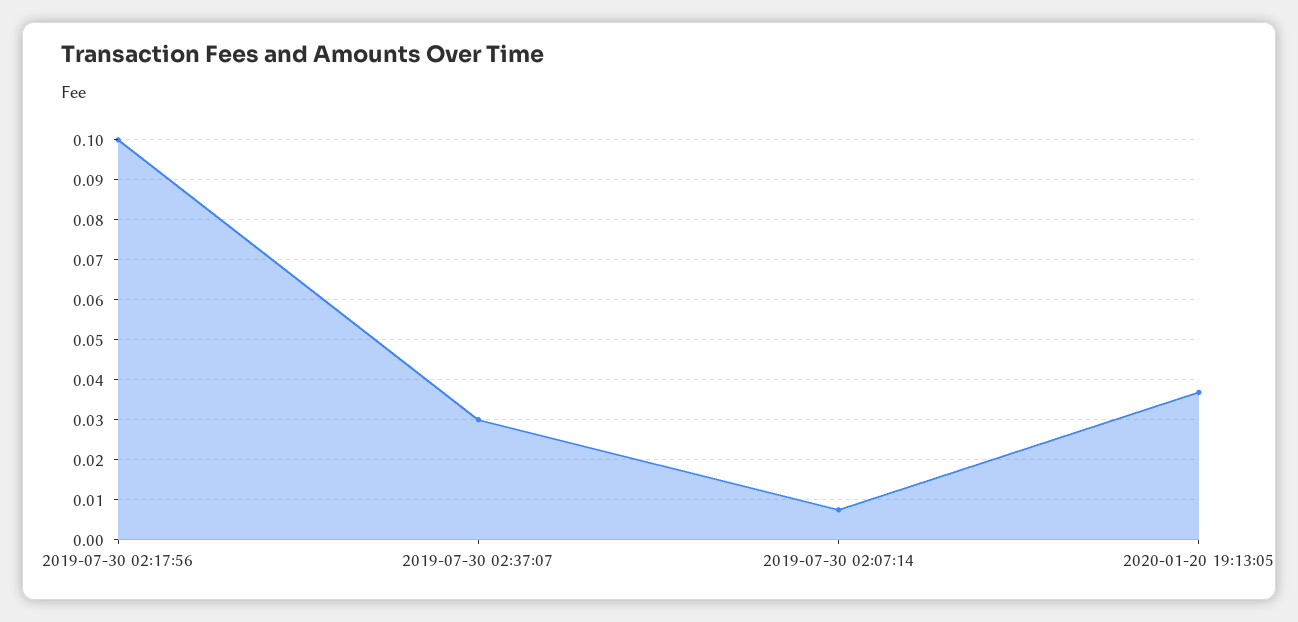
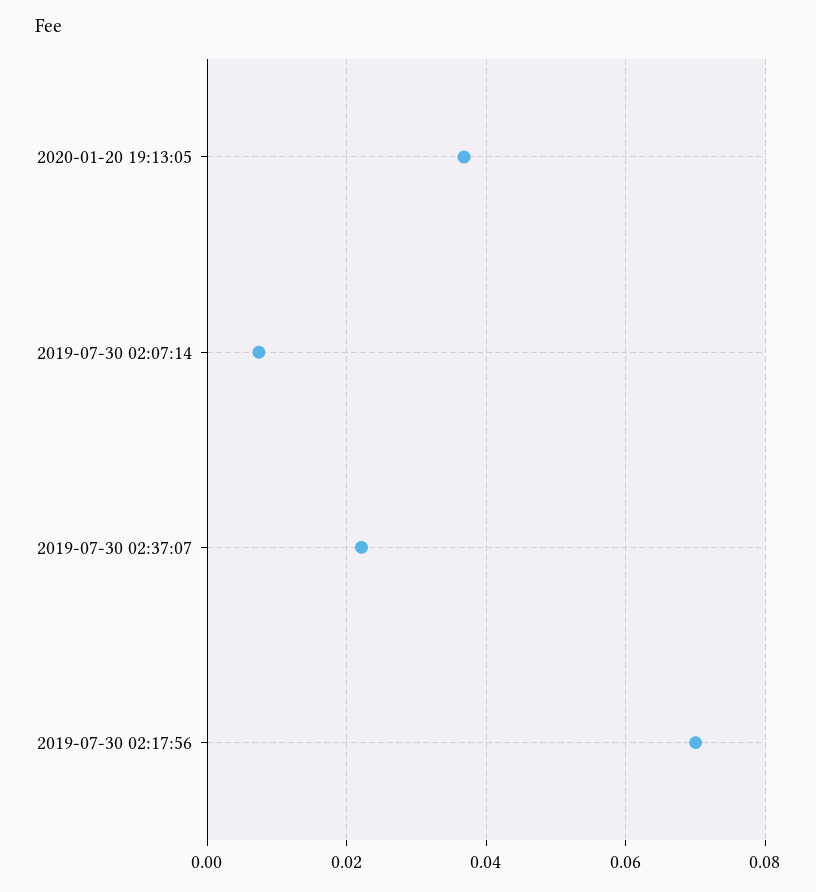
  {
-   "2019-07-30 02:17:56": 0.1,
+   "2019-07-30 02:17:56": 0.07,
-   "2019-07-30 02:37:07": 0.03,
+   "2019-07-30 02:37:07": 0.022,
    "2019-07-30 02:07:14": 0.008,
    "2020-01-20 19:13:05": 0.036
  }

